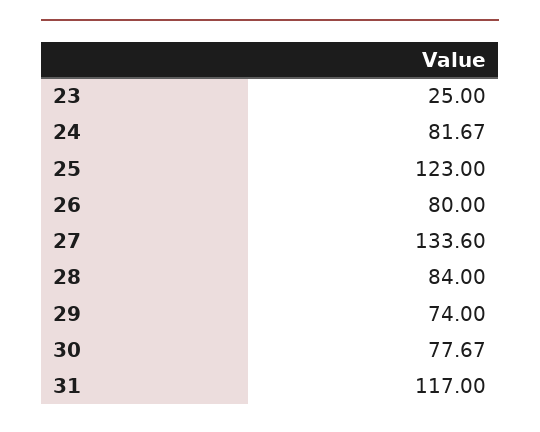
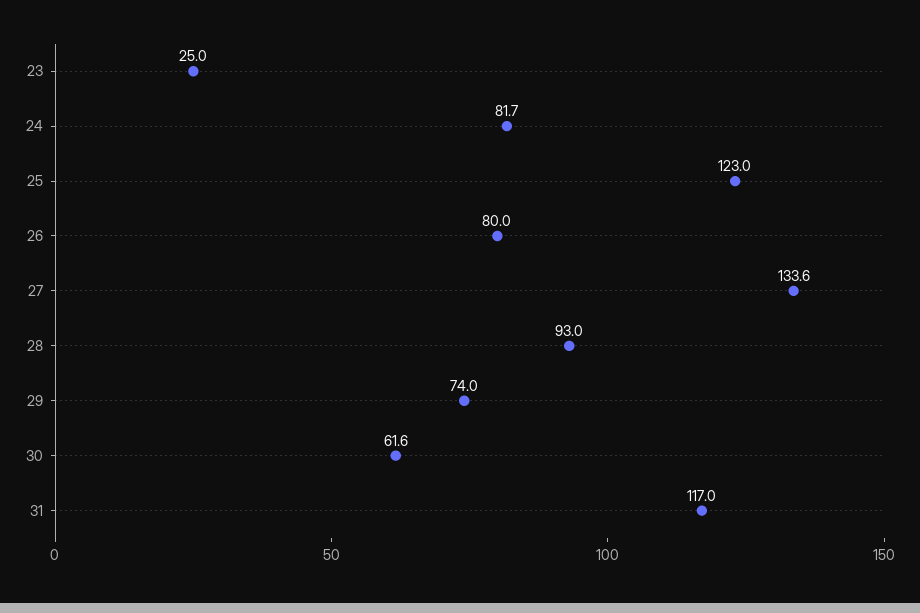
  {
    "23": 25,
    "24": 81.67,
    "25": 123,
    "26": 80,
    "27": 133.6,
-   "28": 84,
+   "28": 93,
    "29": 74,
-   "30": 77.67,
+   "30": 61.6,
    "31": 117
  }

